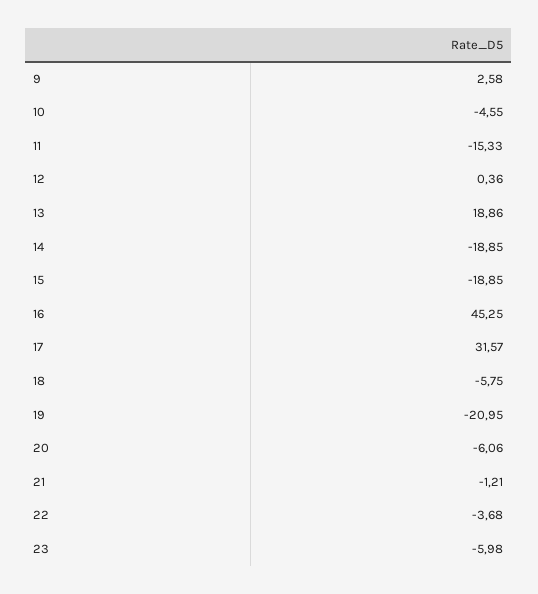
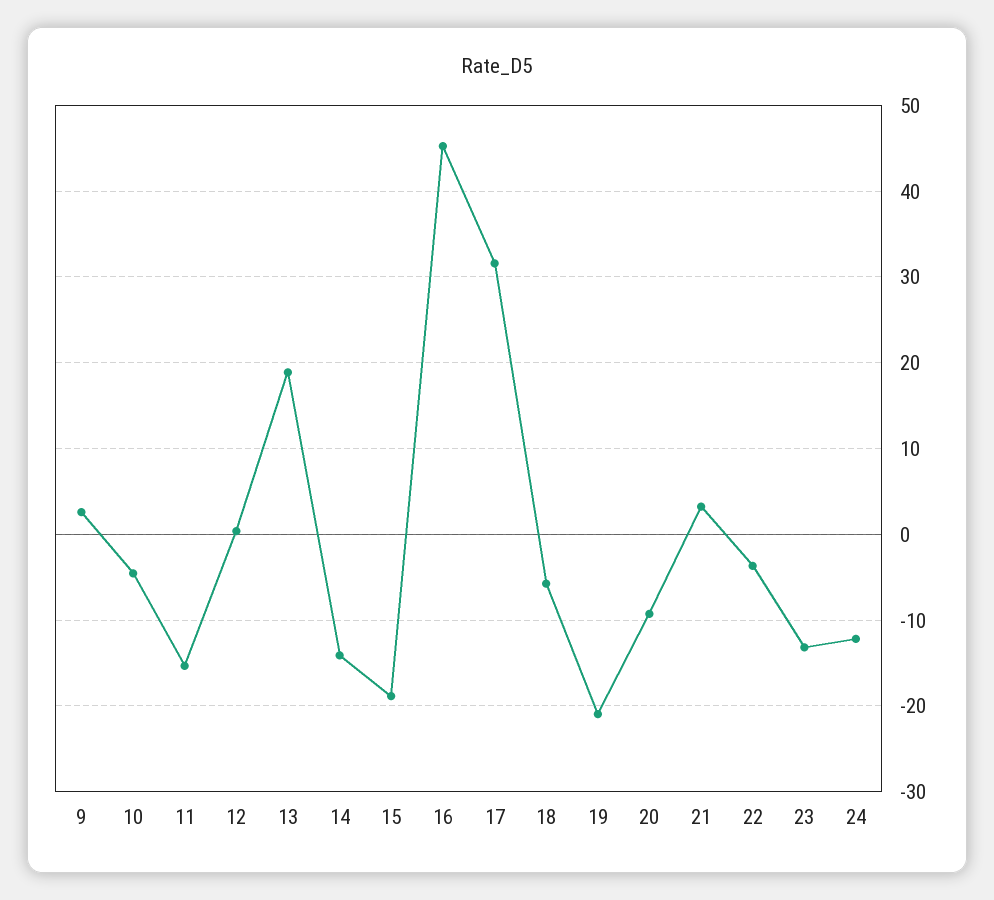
  {
    "9": 2.58,
    "10": -4.55,
    "11": -15.33,
    "12": 0.36,
    "13": 18.86,
-   "14": -18.85,
+   "14": -14,
    "15": -18.85,
    "16": 45.25,
    "17": 31.57,
    "18": -5.75,
    "19": -20.95,
-   "20": -6.06,
+   "20": -9,
-   "21": -1.21,
+   "21": 3,
    "22": -3.68,
-   "23": -5.98
+   "23": -13,
+   "24": -12
  }

